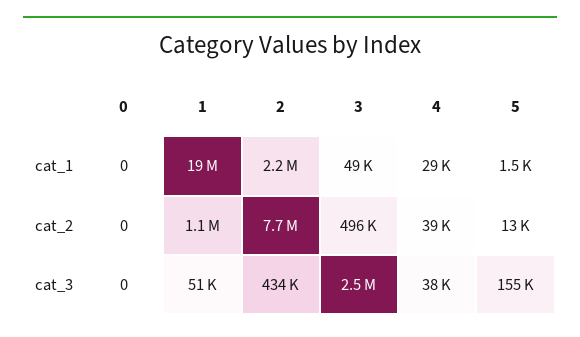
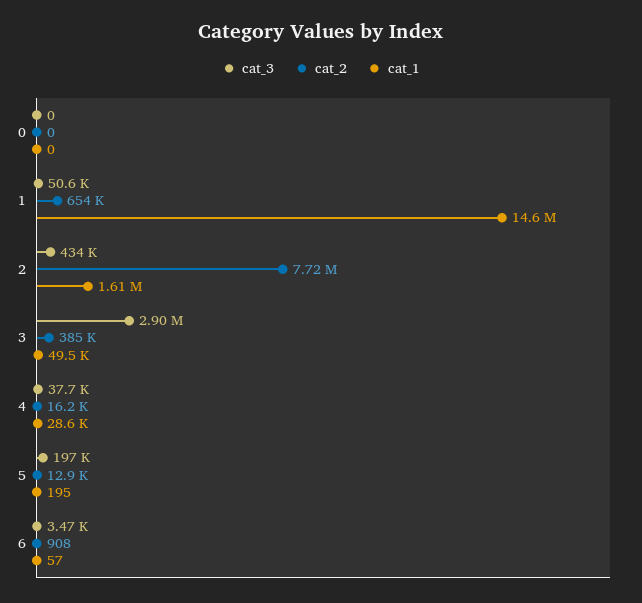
  {
    "cat_1": {
      "0": 0,
-     "1": 19000000,
+     "1": 14600000,
-     "2": 2200000,
+     "2": 1610000,
      "3": 49500,
      "4": 28600,
-     "5": 1500
+     "5": 195,
+     "6": 57
    },
    "cat_2": {
      "0": 0,
-     "1": 1100000,
+     "1": 654000,
      "2": 7720000,
-     "3": 496000,
+     "3": 385000,
-     "4": 39000,
+     "4": 16200,
-     "5": 12900
+     "5": 12900,
+     "6": 908
    },
    "cat_3": {
      "0": 0,
      "1": 50600,
      "2": 434000,
-     "3": 2500000,
+     "3": 2900000,
      "4": 37700,
-     "5": 155000
+     "5": 197000,
+     "6": 3470
    }
  }

